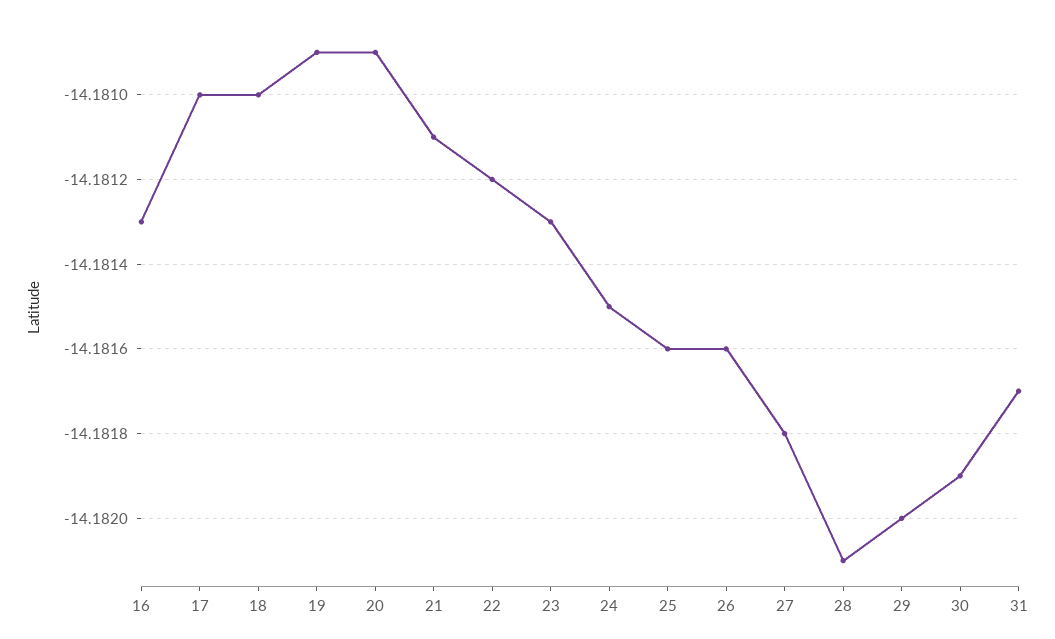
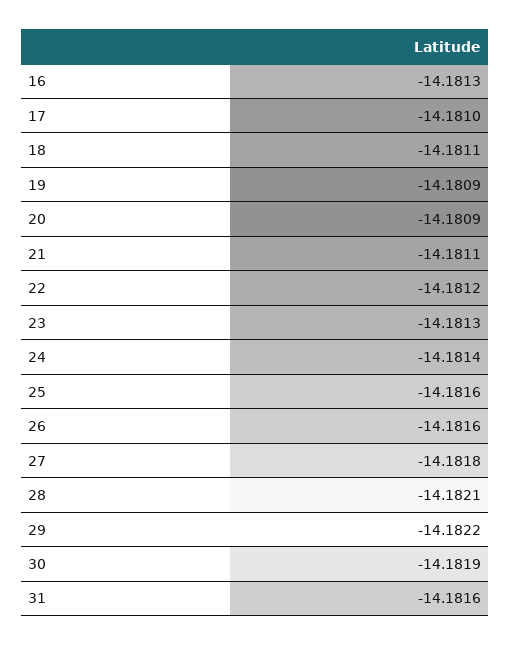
  {
    "16": -14.1813,
    "17": -14.181,
-   "18": -14.181,
+   "18": -14.1811,
    "19": -14.1809,
    "20": -14.1809,
    "21": -14.1811,
    "22": -14.1812,
    "23": -14.1813,
-   "24": -14.1815,
+   "24": -14.1814,
    "25": -14.1816,
    "26": -14.1816,
    "27": -14.1818,
    "28": -14.1821,
-   "29": -14.182,
+   "29": -14.1822,
    "30": -14.1819,
-   "31": -14.1817
+   "31": -14.1816
  }

